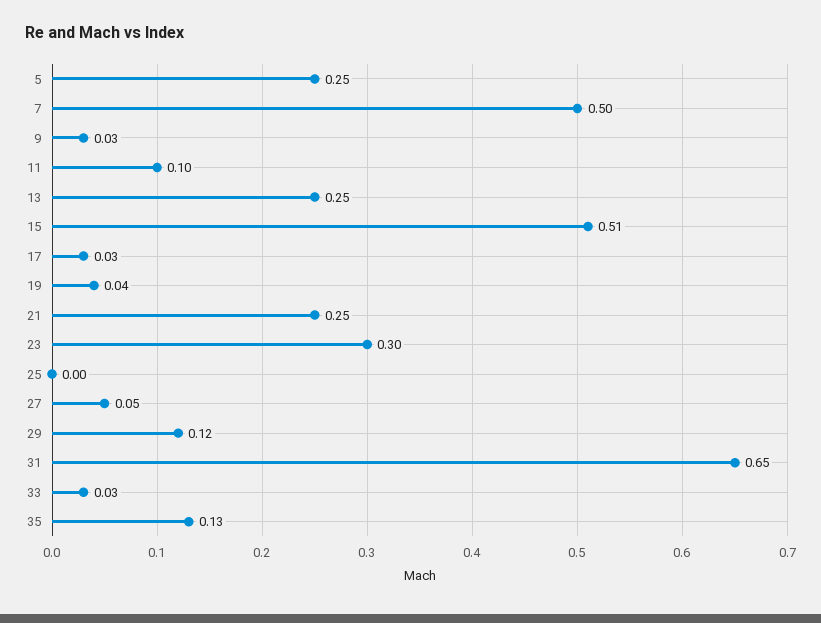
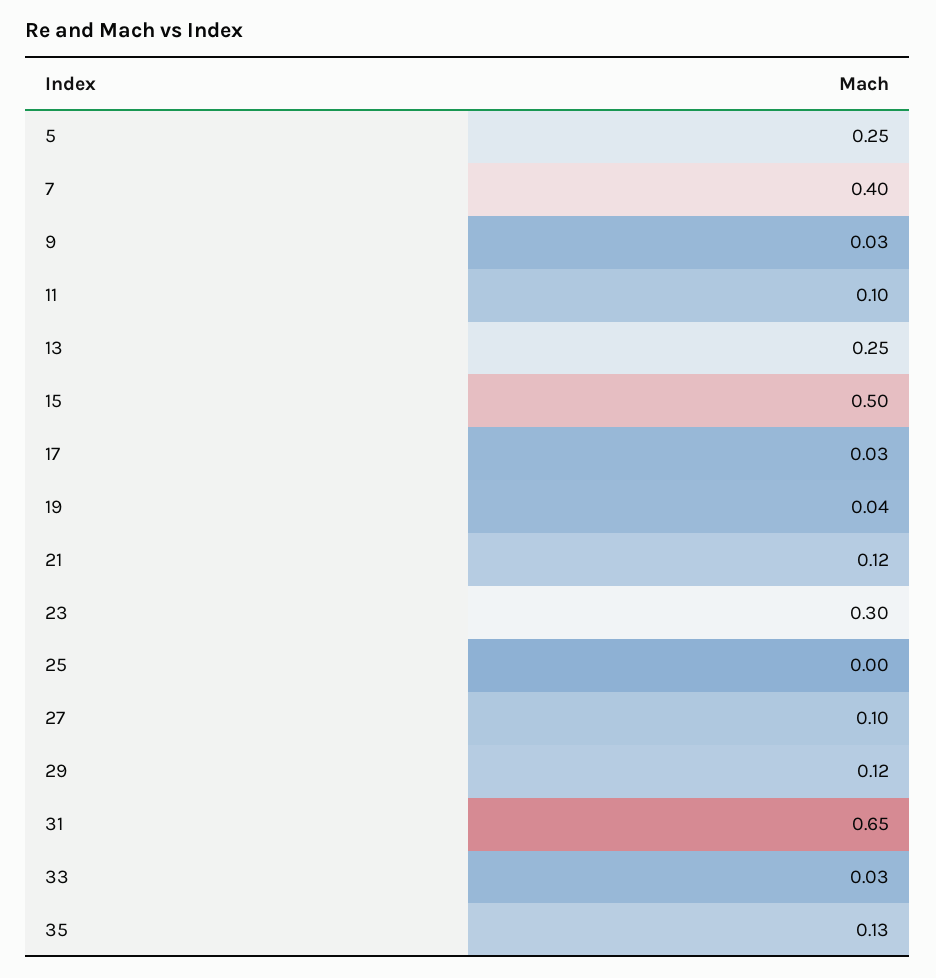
  {
    "5": 0.25,
-   "7": 0.5,
+   "7": 0.4,
    "9": 0.03,
    "11": 0.1,
    "13": 0.25,
-   "15": 0.51,
+   "15": 0.5,
    "17": 0.03,
    "19": 0.04,
-   "21": 0.25,
+   "21": 0.12,
    "23": 0.3,
    "25": 0,
-   "27": 0.05,
+   "27": 0.1,
    "29": 0.12,
    "31": 0.65,
    "33": 0.03,
    "35": 0.13
  }

